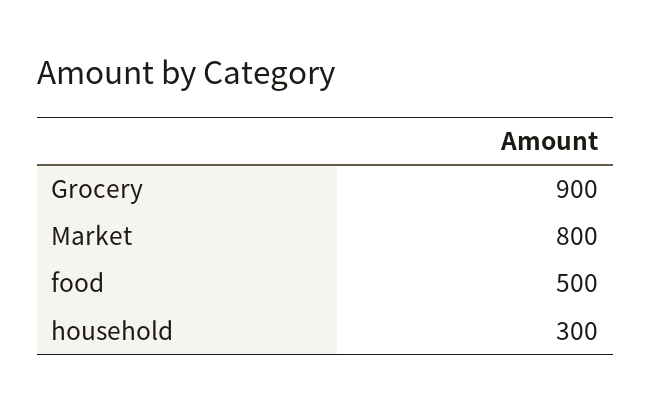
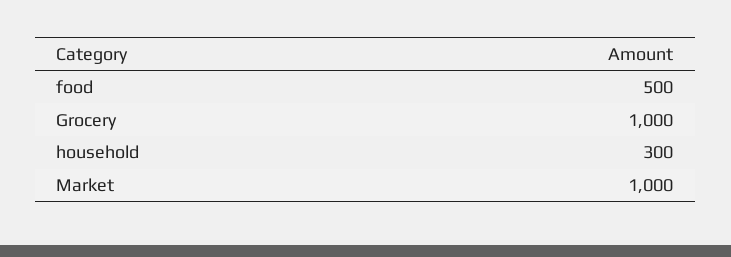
  {
-   "Grocery": 900,
+   "Grocery": 1000,
-   "Market": 800,
+   "Market": 1000,
    "food": 500,
    "household": 300
  }

